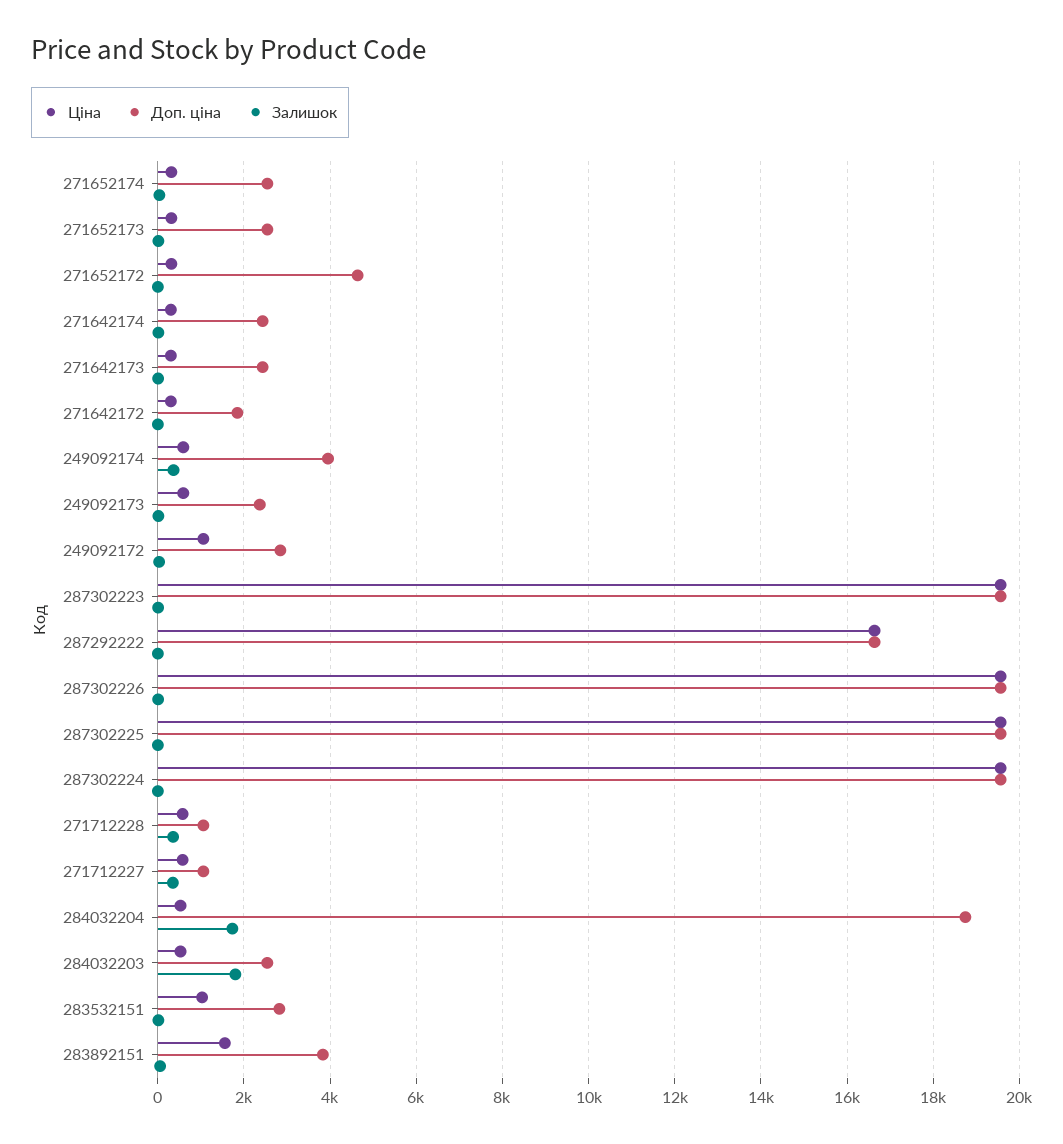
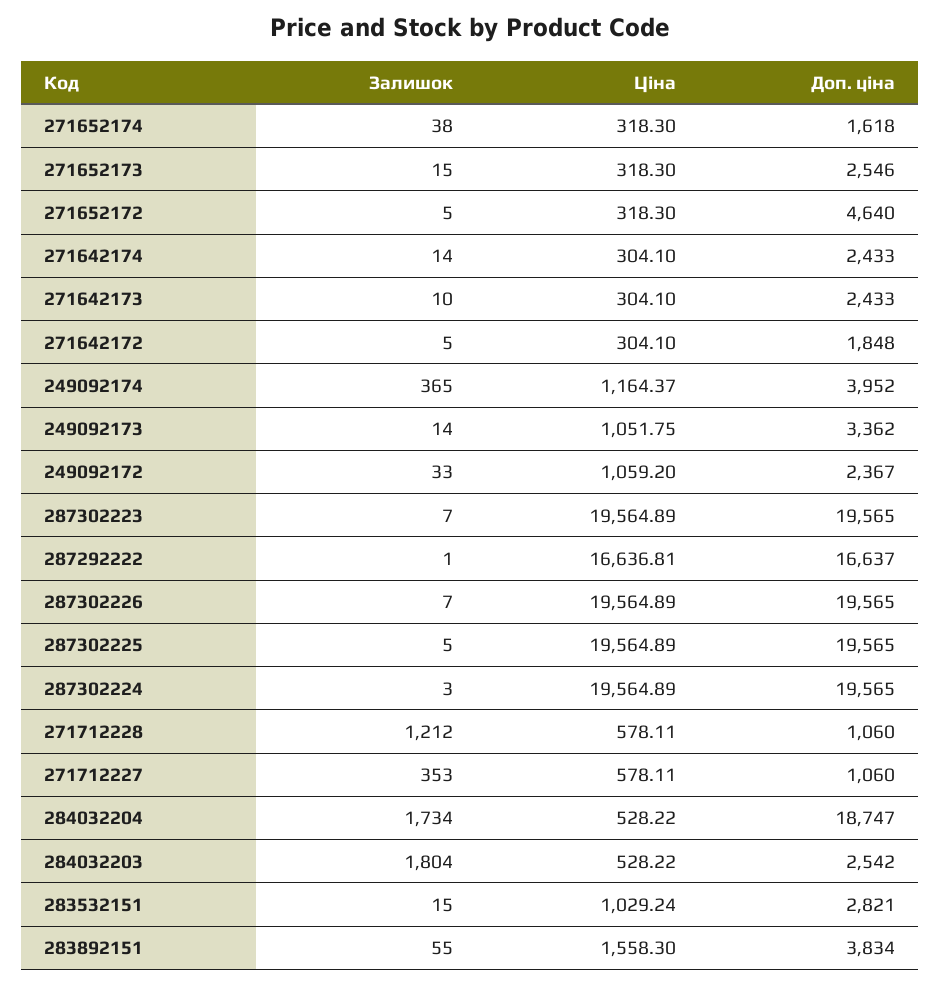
  {
    "Ціна": {
      "271652174": 318.3,
      "271652173": 318.3,
      "271652172": 318.3,
      "271642174": 304.1,
      "271642173": 304.1,
      "271642172": 304.1,
-     "249092174": 600,
+     "249092174": 1164.37,
-     "249092173": 600,
+     "249092173": 1051.75,
      "249092172": 1059.2,
      "287302223": 19564.89,
      "287292222": 16636.81,
      "287302226": 19564.89,
      "287302225": 19564.89,
      "287302224": 19564.89,
      "271712228": 578.11,
      "271712227": 578.11,
      "284032204": 528.22,
      "284032203": 528.22,
      "283532151": 1029.24,
      "283892151": 1558.3
    },
    "Доп. ціна": {
-     "271652174": 2600,
+     "271652174": 1618,
      "271652173": 2546,
      "271652172": 4640,
      "271642174": 2433,
      "271642173": 2433,
      "271642172": 1848,
      "249092174": 3952,
-     "249092173": 2400,
+     "249092173": 3362,
-     "249092172": 2800,
+     "249092172": 2367,
      "287302223": 19565,
      "287292222": 16637,
      "287302226": 19565,
      "287302225": 19565,
      "287302224": 19565,
      "271712228": 1060,
      "271712227": 1060,
      "284032204": 18747,
      "284032203": 2542,
      "283532151": 2821,
      "283892151": 3834
    },
    "Залишок": {
      "271652174": 38,
      "271652173": 15,
      "271652172": 5,
      "271642174": 14,
      "271642173": 10,
      "271642172": 5,
      "249092174": 365,
      "249092173": 14,
      "249092172": 33,
      "287302223": 7,
      "287292222": 1,
      "287302226": 7,
      "287302225": 5,
      "287302224": 3,
-     "271712228": 400,
+     "271712228": 1212,
      "271712227": 353,
      "284032204": 1734,
      "284032203": 1804,
      "283532151": 15,
      "283892151": 55
    }
  }

